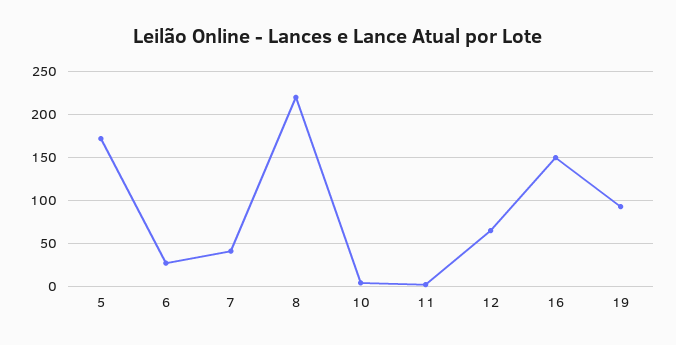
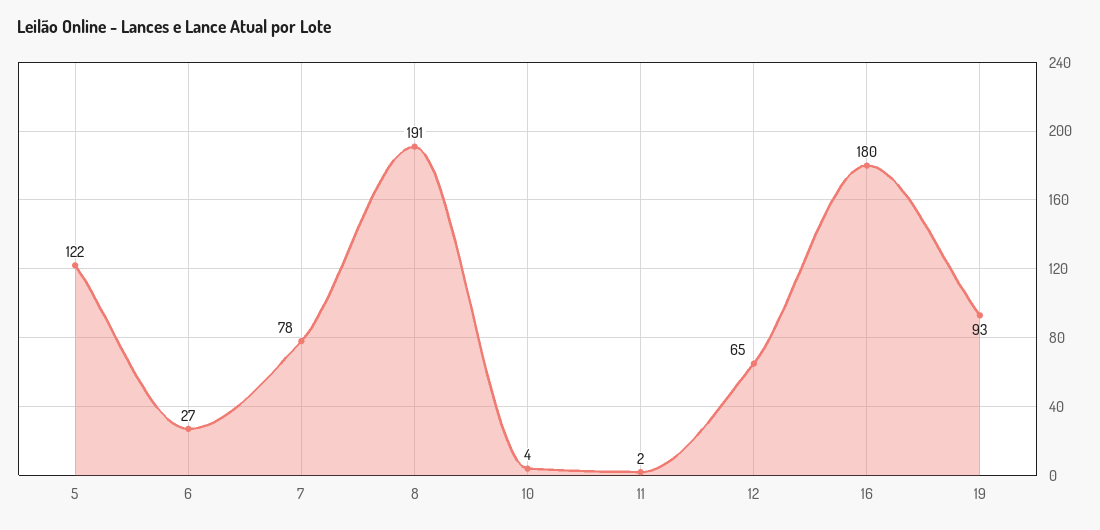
  {
-   "5": 170,
+   "5": 122,
    "6": 27,
-   "7": 40,
+   "7": 78,
-   "8": 220,
+   "8": 191,
    "10": 4,
    "11": 2,
    "12": 65,
-   "16": 150,
+   "16": 180,
    "19": 93
  }

